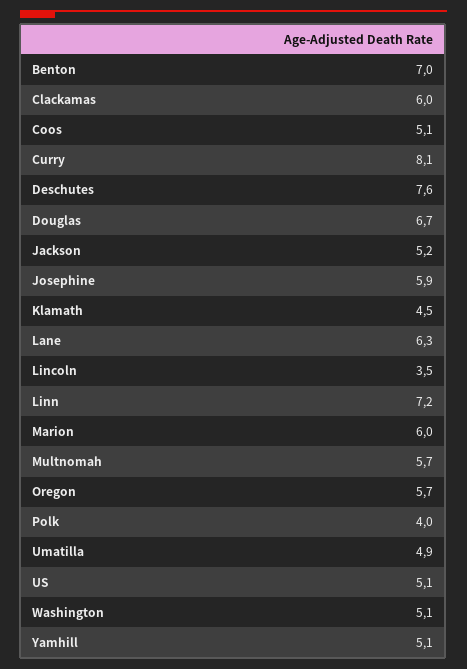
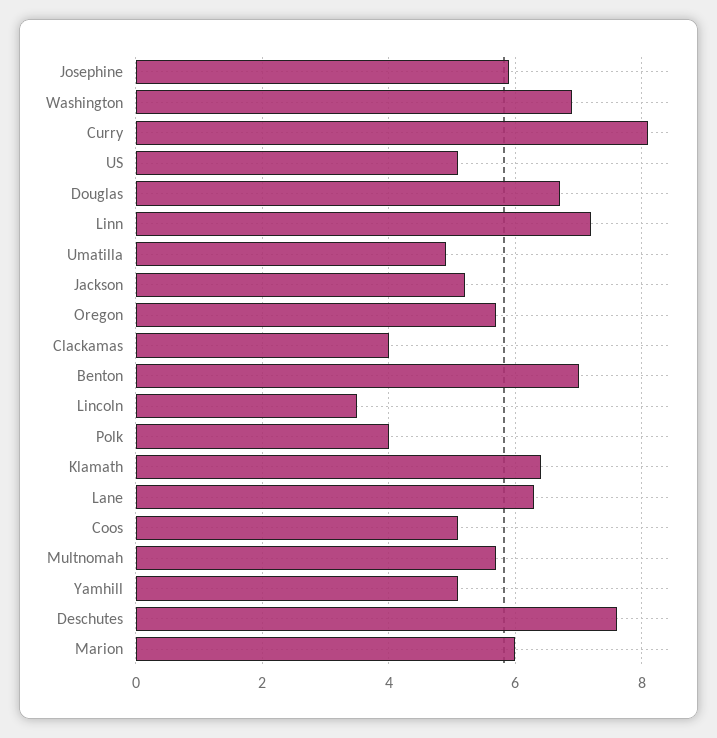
  {
    "Benton": 7,
-   "Clackamas": 6,
+   "Clackamas": 4,
    "Coos": 5.1,
    "Curry": 8.1,
    "Deschutes": 7.6,
    "Douglas": 6.7,
    "Jackson": 5.2,
    "Josephine": 5.9,
-   "Klamath": 4.5,
+   "Klamath": 6.5,
    "Lane": 6.3,
    "Lincoln": 3.5,
    "Linn": 7.2,
    "Marion": 6,
    "Multnomah": 5.7,
    "Oregon": 5.7,
    "Polk": 4,
    "Umatilla": 4.9,
    "US": 5.1,
-   "Washington": 5.1,
+   "Washington": 7,
    "Yamhill": 5.1
  }

